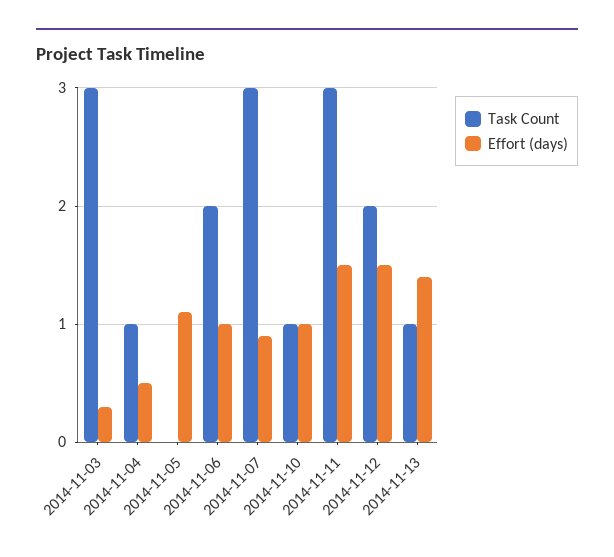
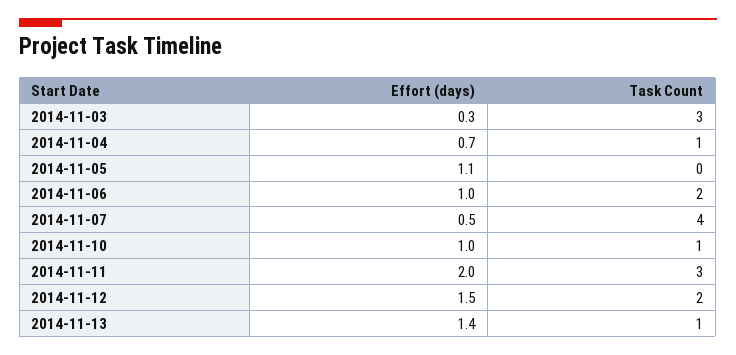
  {
    "Task Count": {
      "2014-11-03": 3,
      "2014-11-04": 1,
      "2014-11-05": 0,
      "2014-11-06": 2,
-     "2014-11-07": 3,
+     "2014-11-07": 4,
      "2014-11-10": 1,
      "2014-11-11": 3,
      "2014-11-12": 2,
      "2014-11-13": 1
    },
    "Effort (days)": {
      "2014-11-03": 0.3,
-     "2014-11-04": 0.5,
+     "2014-11-04": 0.7,
      "2014-11-05": 1.1,
      "2014-11-06": 1,
-     "2014-11-07": 0.9,
+     "2014-11-07": 0.5,
      "2014-11-10": 1,
-     "2014-11-11": 1.5,
+     "2014-11-11": 2,
      "2014-11-12": 1.5,
      "2014-11-13": 1.4
    }
  }

